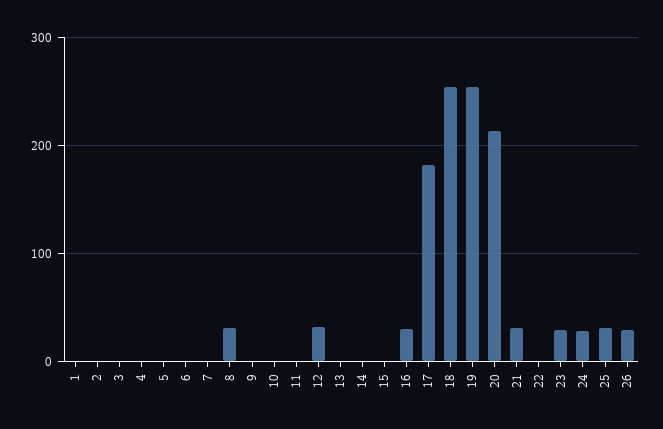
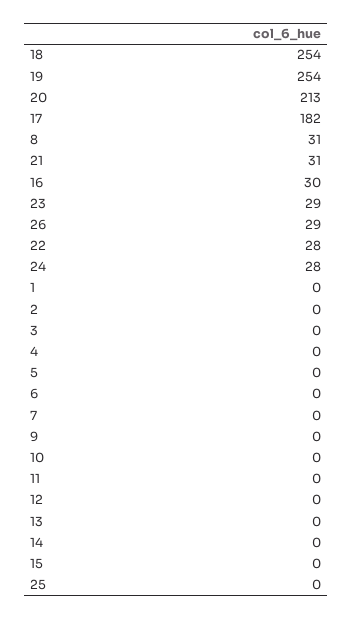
  {
    "1": 0,
    "2": 0,
    "3": 0,
    "4": 0,
    "5": 0,
    "6": 0,
    "7": 0,
    "8": 31,
    "9": 0,
    "10": 0,
    "11": 0,
-   "12": 30,
+   "12": 0,
    "13": 0,
    "14": 0,
    "15": 0,
    "16": 30,
    "17": 182,
    "18": 254,
    "19": 254,
    "20": 213,
    "21": 31,
-   "22": 0,
+   "22": 28,
    "23": 29,
    "24": 28,
-   "25": 30,
+   "25": 0,
    "26": 29
  }

